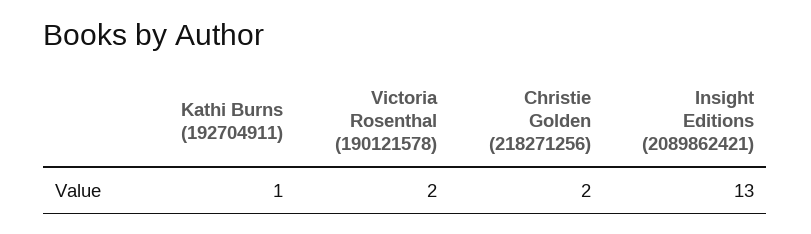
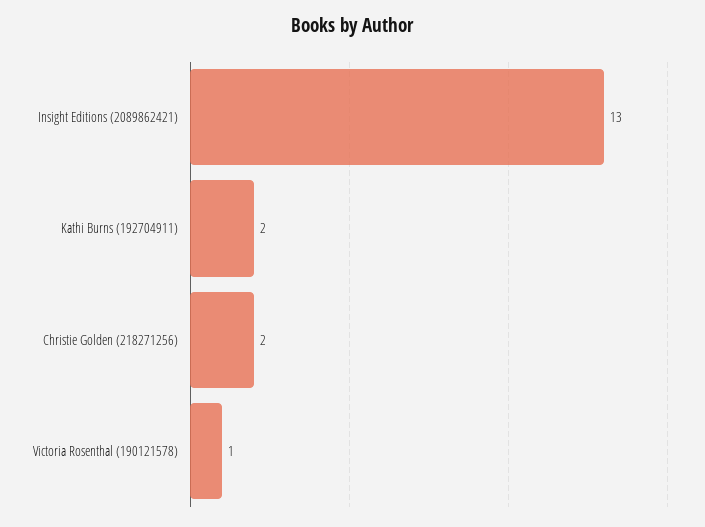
  {
-   "Kathi Burns (192704911)": 1,
+   "Kathi Burns (192704911)": 2,
-   "Victoria Rosenthal (190121578)": 2,
+   "Victoria Rosenthal (190121578)": 1,
    "Christie Golden (218271256)": 2,
    "Insight Editions (2089862421)": 13
  }

